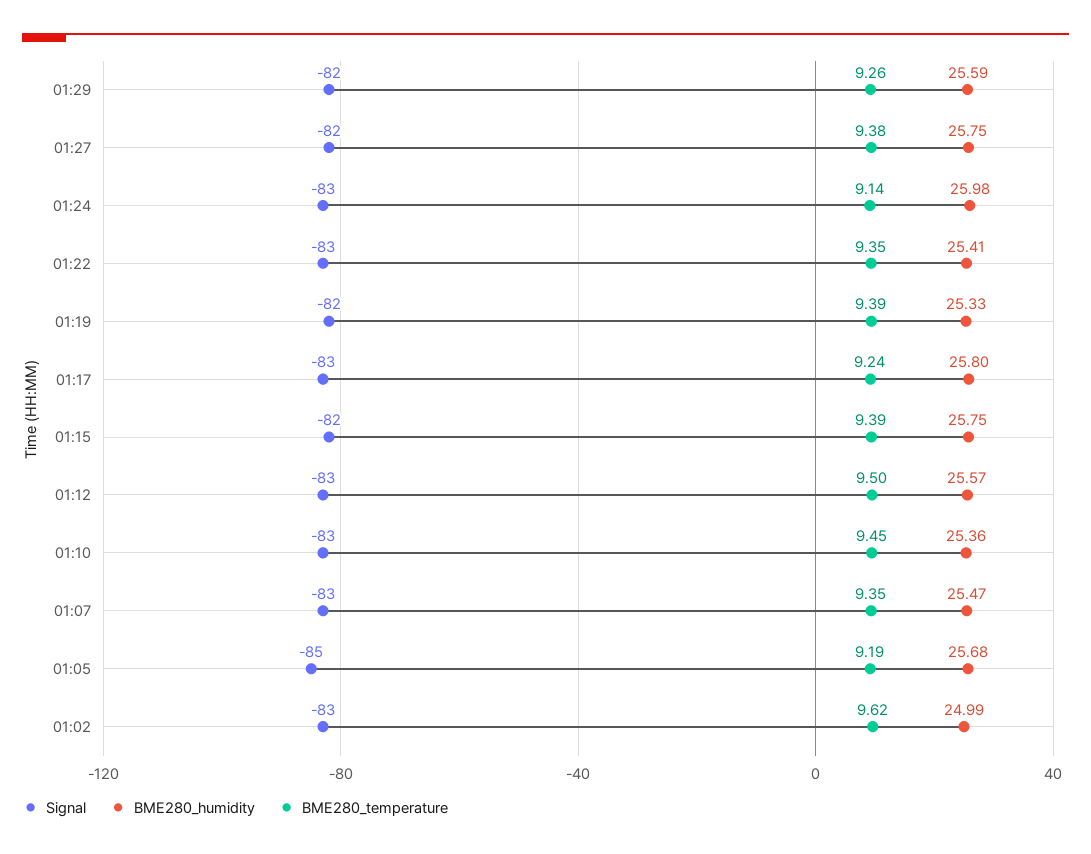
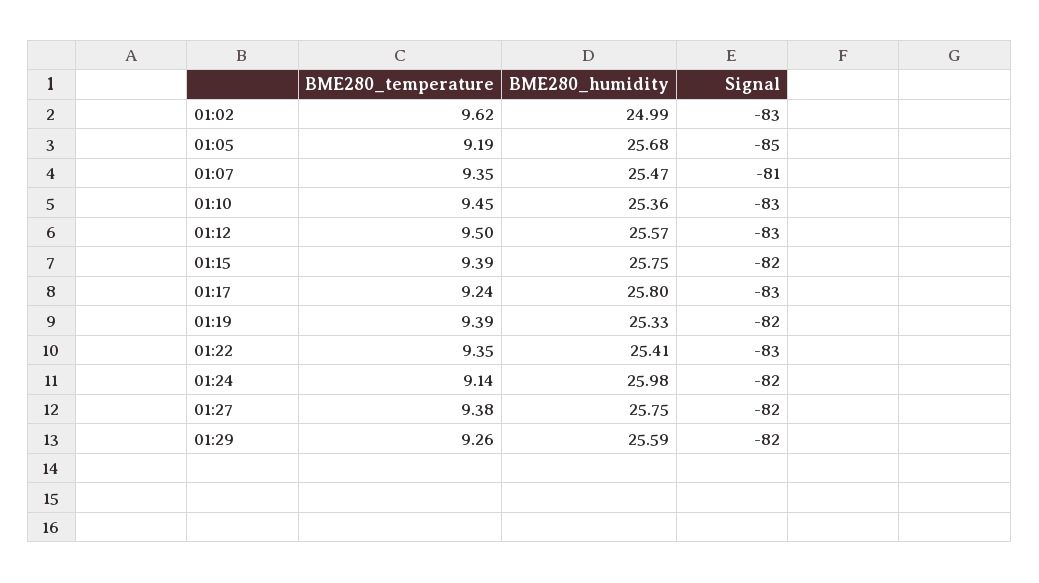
  {
    "Signal": {
      "01:29": -82,
      "01:27": -82,
-     "01:24": -83,
+     "01:24": -82,
      "01:22": -83,
      "01:19": -82,
      "01:17": -83,
      "01:15": -82,
      "01:12": -83,
      "01:10": -83,
-     "01:07": -83,
+     "01:07": -81,
      "01:05": -85,
      "01:02": -83
    },
    "BME280_humidity": {
      "01:29": 25.59,
      "01:27": 25.75,
      "01:24": 25.98,
      "01:22": 25.41,
      "01:19": 25.33,
      "01:17": 25.8,
      "01:15": 25.75,
      "01:12": 25.57,
      "01:10": 25.36,
      "01:07": 25.47,
      "01:05": 25.68,
      "01:02": 24.99
    },
    "BME280_temperature": {
      "01:29": 9.26,
      "01:27": 9.38,
      "01:24": 9.14,
      "01:22": 9.35,
      "01:19": 9.39,
      "01:17": 9.24,
      "01:15": 9.39,
      "01:12": 9.5,
      "01:10": 9.45,
      "01:07": 9.35,
      "01:05": 9.19,
      "01:02": 9.62
    }
  }

